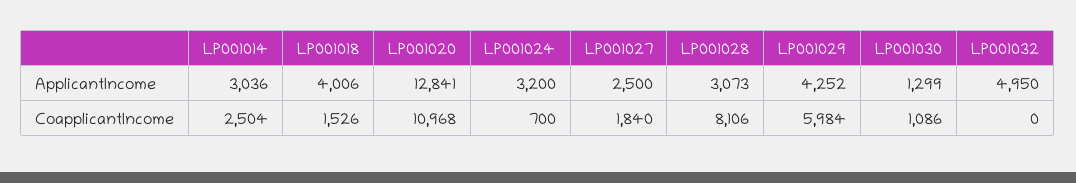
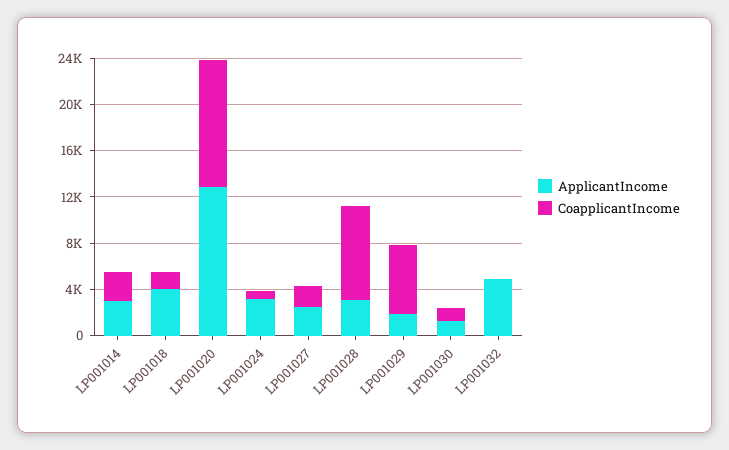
  {
    "ApplicantIncome": {
      "LP001014": 3036,
      "LP001018": 4006,
      "LP001020": 12841,
      "LP001024": 3200,
      "LP001027": 2500,
      "LP001028": 3073,
-     "LP001029": 4252,
+     "LP001029": 2000,
      "LP001030": 1299,
      "LP001032": 4950
    },
    "CoapplicantIncome": {
      "LP001014": 2504,
      "LP001018": 1526,
      "LP001020": 10968,
      "LP001024": 700,
      "LP001027": 1840,
      "LP001028": 8106,
      "LP001029": 5984,
      "LP001030": 1086,
      "LP001032": 0
    }
  }

